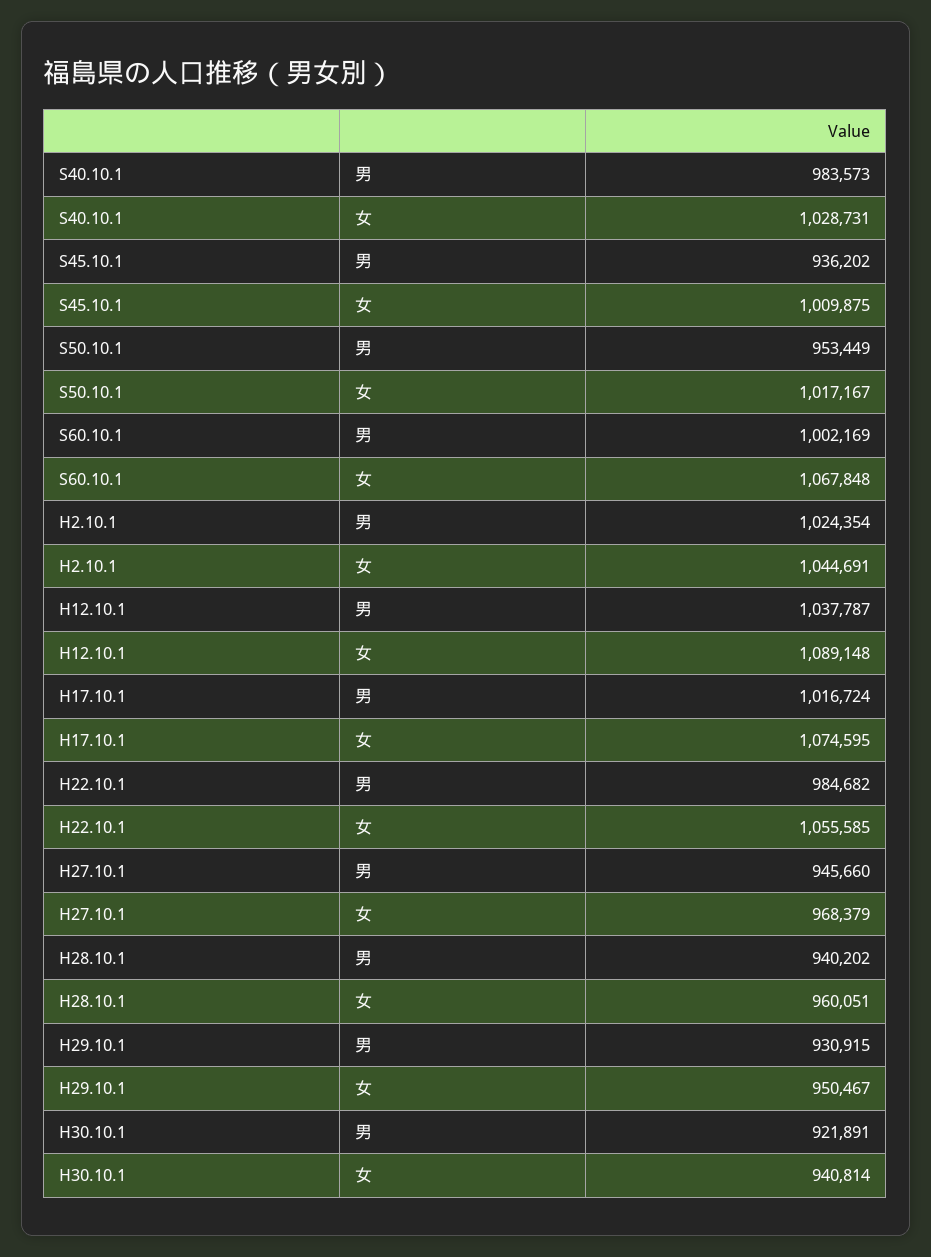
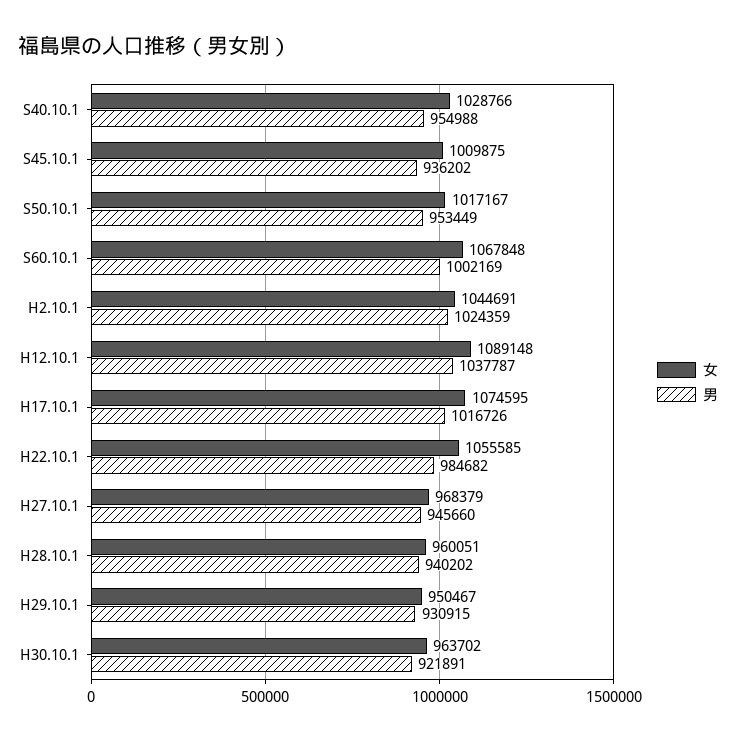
  {
    "男": {
-     "S40.10.1": 983573,
+     "S40.10.1": 954988,
      "S45.10.1": 936202,
      "S50.10.1": 953449,
      "S60.10.1": 1002169,
-     "H2.10.1": 1024354,
+     "H2.10.1": 1024359,
      "H12.10.1": 1037787,
-     "H17.10.1": 1016724,
+     "H17.10.1": 1016726,
      "H22.10.1": 984682,
      "H27.10.1": 945660,
      "H28.10.1": 940202,
      "H29.10.1": 930915,
      "H30.10.1": 921891
    },
    "女": {
-     "S40.10.1": 1028731,
+     "S40.10.1": 1028766,
      "S45.10.1": 1009875,
      "S50.10.1": 1017167,
      "S60.10.1": 1067848,
      "H2.10.1": 1044691,
      "H12.10.1": 1089148,
      "H17.10.1": 1074595,
      "H22.10.1": 1055585,
      "H27.10.1": 968379,
      "H28.10.1": 960051,
      "H29.10.1": 950467,
-     "H30.10.1": 940814
+     "H30.10.1": 963702
    }
  }

